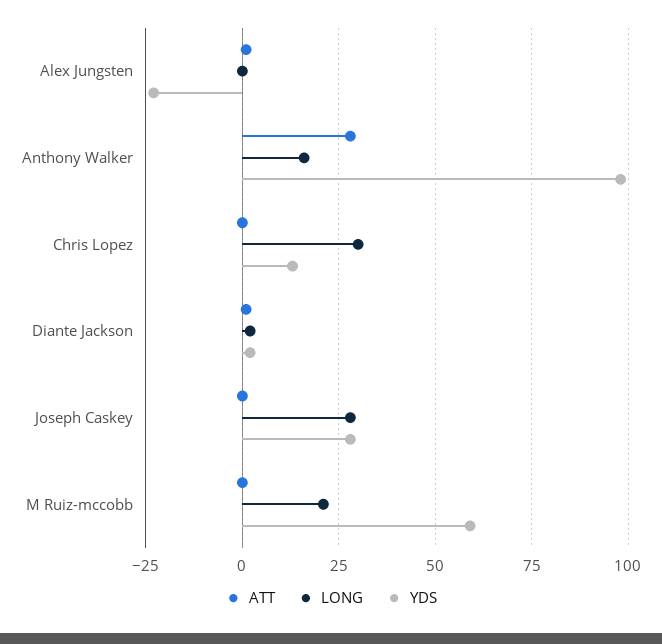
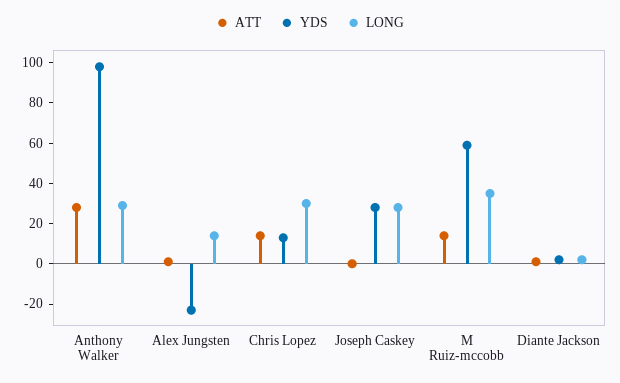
  {
    "ATT": {
      "Alex Jungsten": 0,
      "Anthony Walker": 30,
-     "Chris Lopez": 0,
+     "Chris Lopez": 15,
      "Diante Jackson": 0,
      "Joseph Caskey": 0,
-     "M Ruiz-mccobb": 0
+     "M Ruiz-mccobb": 15
    },
    "LONG": {
-     "Alex Jungsten": 0,
+     "Alex Jungsten": 15,
-     "Anthony Walker": 15,
+     "Anthony Walker": 30,
      "Chris Lopez": 30,
      "Diante Jackson": 0,
      "Joseph Caskey": 30,
-     "M Ruiz-mccobb": 20
+     "M Ruiz-mccobb": 35
    },
    "YDS": {
      "Alex Jungsten": -25,
      "Anthony Walker": 100,
      "Chris Lopez": 15,
      "Diante Jackson": 0,
      "Joseph Caskey": 30,
      "M Ruiz-mccobb": 60
    }
  }

